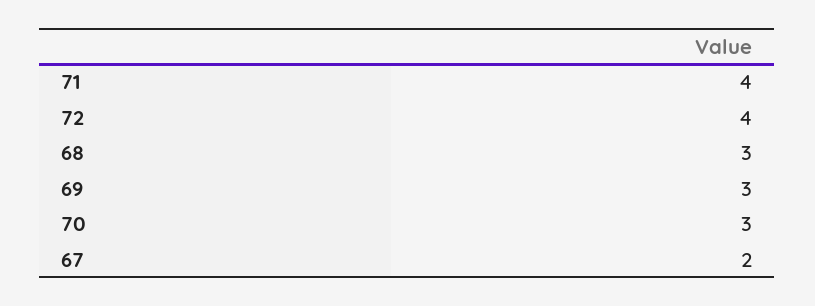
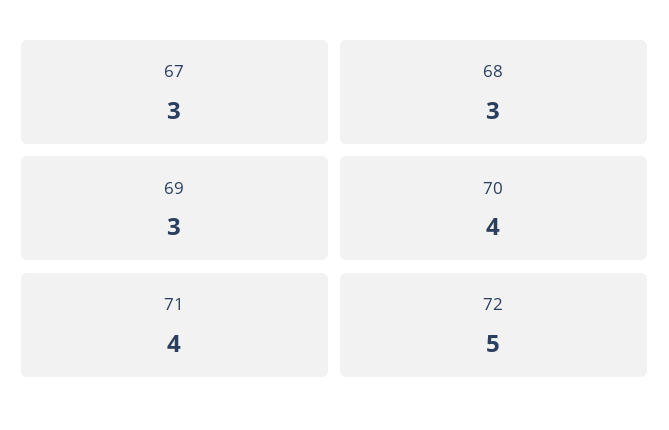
  {
    "71": 4,
-   "72": 4,
+   "72": 5,
    "68": 3,
    "69": 3,
-   "70": 3,
+   "70": 4,
-   "67": 2
+   "67": 3
  }

